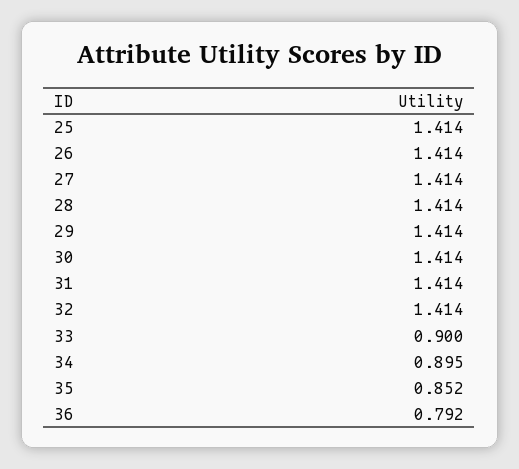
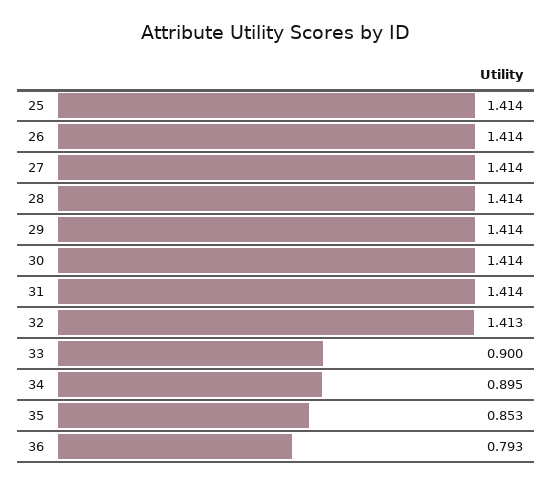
  {
    "25": 1.414,
    "26": 1.414,
    "27": 1.414,
    "28": 1.414,
    "29": 1.414,
    "30": 1.414,
    "31": 1.414,
-   "32": 1.414,
+   "32": 1.413,
    "33": 0.9,
    "34": 0.895,
-   "35": 0.852,
+   "35": 0.853,
-   "36": 0.792
+   "36": 0.793
  }

